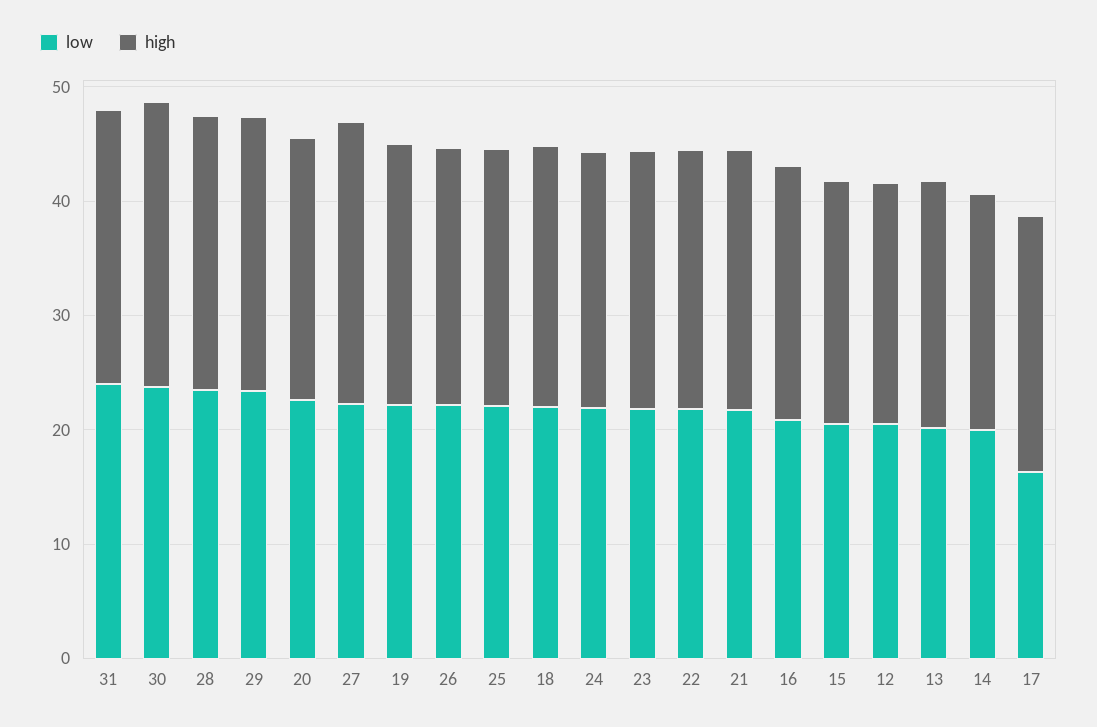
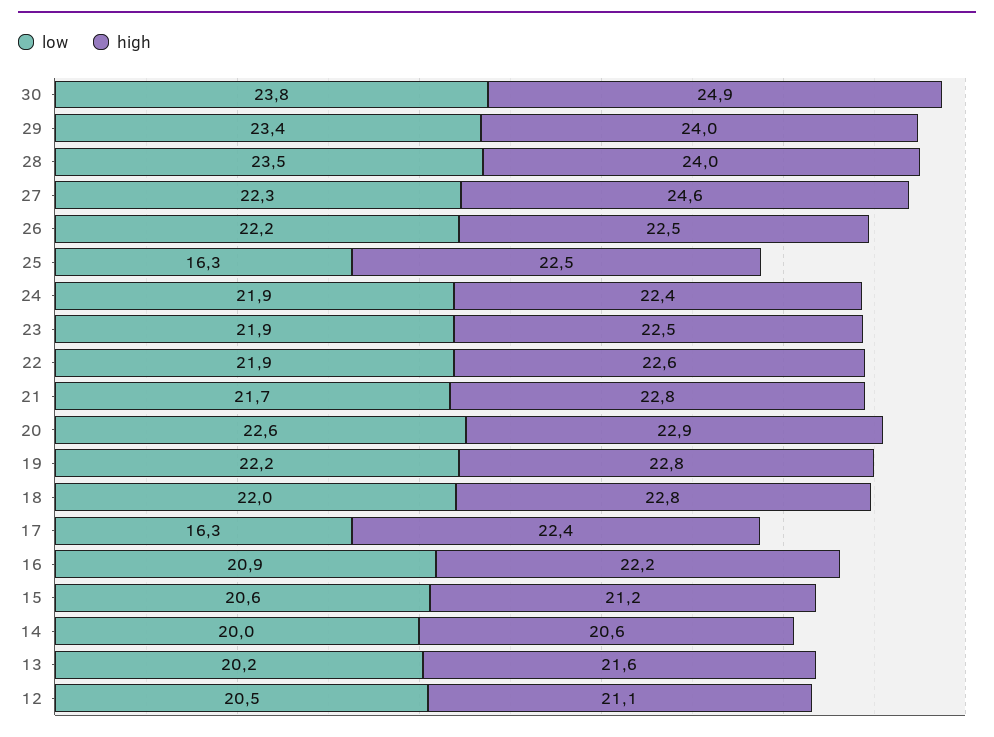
  {
    "low": {
-     "31": 24,
      "30": 23.8,
      "28": 23.5,
      "29": 23.4,
      "20": 22.6,
      "27": 22.3,
      "19": 22.2,
      "26": 22.2,
-     "25": 22,
+     "25": 16.3,
      "18": 22,
      "24": 21.9,
      "23": 21.9,
      "22": 21.9,
      "21": 21.7,
      "16": 20.9,
      "15": 20.6,
      "12": 20.5,
      "13": 20.2,
      "14": 20,
      "17": 16.3
    },
    "high": {
-     "31": 24,
      "30": 24.9,
      "28": 24,
      "29": 24,
      "20": 22.9,
      "27": 24.6,
      "19": 22.8,
      "26": 22.5,
      "25": 22.5,
      "18": 22.8,
      "24": 22.4,
      "23": 22.5,
      "22": 22.6,
      "21": 22.8,
      "16": 22.2,
      "15": 21.2,
      "12": 21.1,
      "13": 21.6,
      "14": 20.6,
      "17": 22.4
    }
  }

